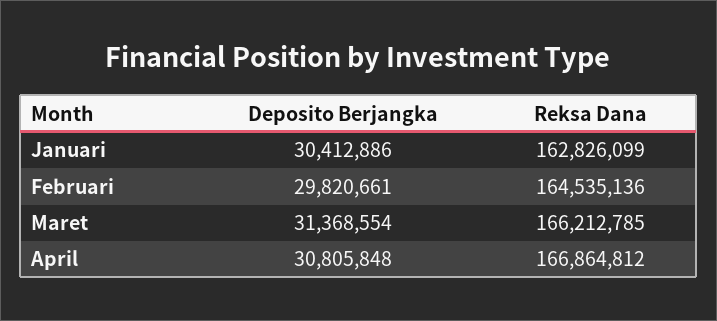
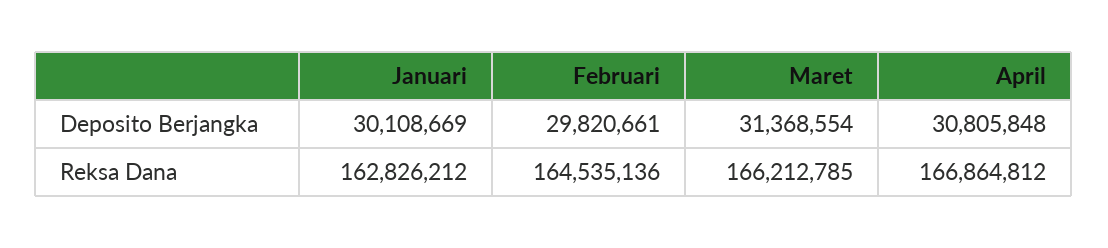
  {
    "Deposito Berjangka": {
-     "Januari": 30412886,
+     "Januari": 30108669,
      "Februari": 29820661,
      "Maret": 31368554,
      "April": 30805848
    },
    "Reksa Dana": {
-     "Januari": 162826099,
+     "Januari": 162826212,
      "Februari": 164535136,
      "Maret": 166212785,
      "April": 166864812
    }
  }

